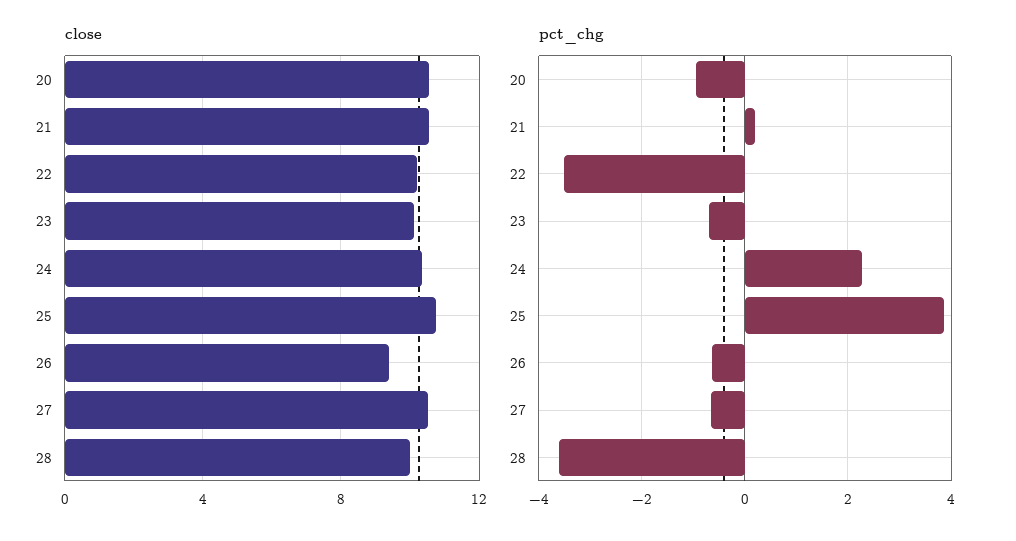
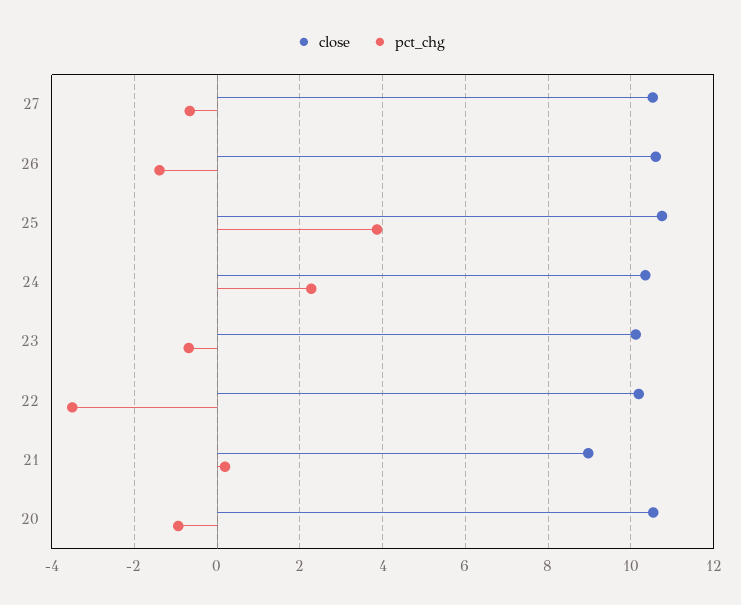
  {
    "close": {
      "20": 10.6,
-     "21": 10.5,
+     "21": 9,
      "22": 10.2,
      "23": 10.2,
      "24": 10.4,
      "25": 10.8,
-     "26": 9.5,
+     "26": 10.6,
-     "27": 10.6,
+     "27": 10.6
-     "28": 10
    },
    "pct_chg": {
      "20": -1,
      "21": 0.2,
      "22": -3.6,
      "23": -0.6,
      "24": 2.2,
      "25": 3.8,
-     "26": -0.6,
+     "26": -1.4,
-     "27": -0.6,
+     "27": -0.6
-     "28": -3.6
    }
  }

